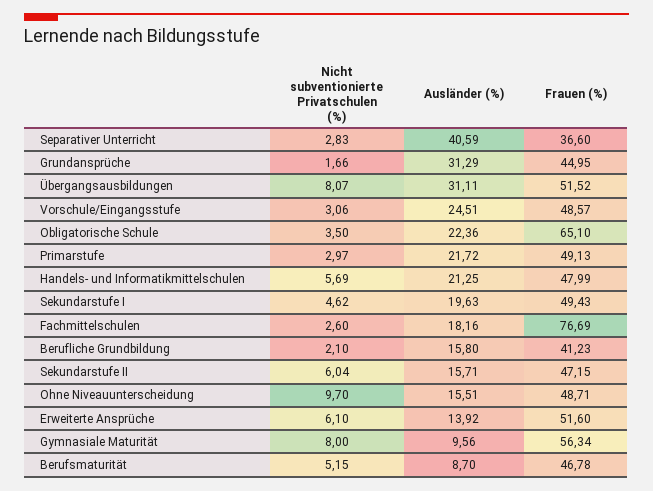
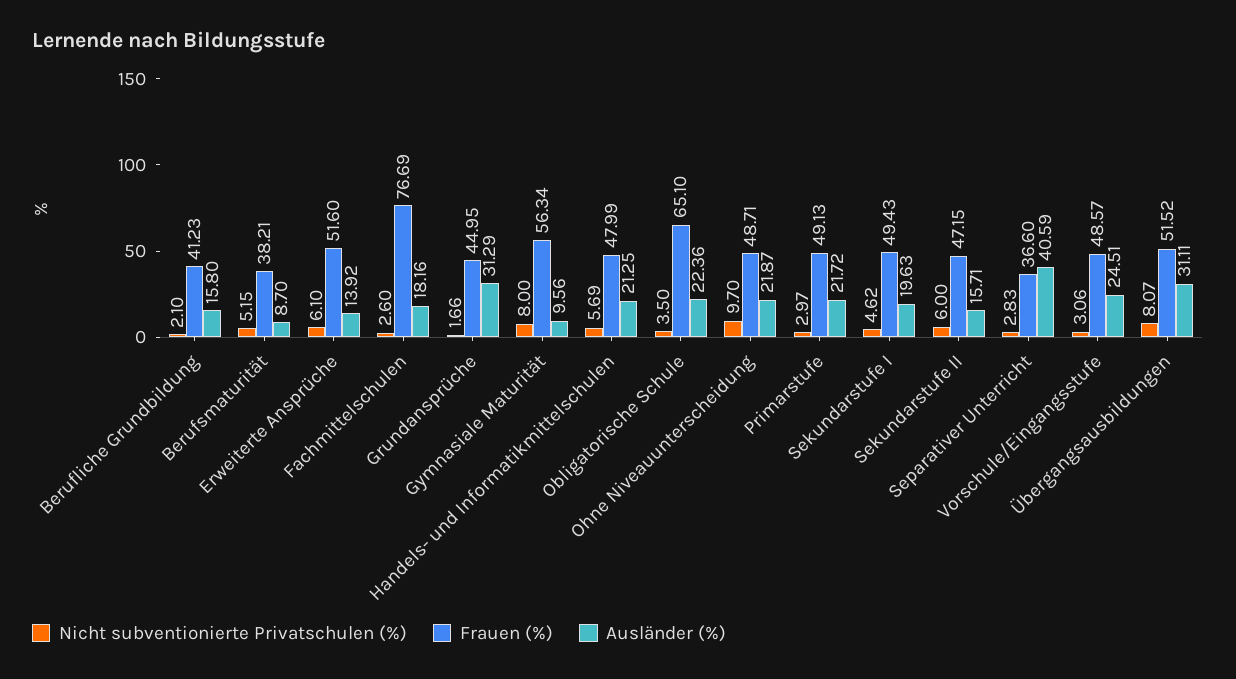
  {
    "Nicht subventionierte Privatschulen (%)": {
      "Separativer Unterricht": 2.83,
      "Grundansprüche": 1.66,
      "Übergangsausbildungen": 8.07,
      "Vorschule/Eingangsstufe": 3.06,
      "Obligatorische Schule": 3.5,
      "Primarstufe": 2.97,
      "Handels- und Informatikmittelschulen": 5.69,
      "Sekundarstufe I": 4.62,
      "Fachmittelschulen": 2.6,
      "Berufliche Grundbildung": 2.1,
-     "Sekundarstufe II": 6.04,
+     "Sekundarstufe II": 6,
      "Ohne Niveauunterscheidung": 9.7,
      "Erweiterte Ansprüche": 6.1,
      "Gymnasiale Maturität": 8,
      "Berufsmaturität": 5.15
    },
    "Ausländer (%)": {
      "Separativer Unterricht": 40.59,
      "Grundansprüche": 31.29,
      "Übergangsausbildungen": 31.11,
      "Vorschule/Eingangsstufe": 24.51,
      "Obligatorische Schule": 22.36,
      "Primarstufe": 21.72,
      "Handels- und Informatikmittelschulen": 21.25,
      "Sekundarstufe I": 19.63,
      "Fachmittelschulen": 18.16,
      "Berufliche Grundbildung": 15.8,
      "Sekundarstufe II": 15.71,
-     "Ohne Niveauunterscheidung": 15.51,
+     "Ohne Niveauunterscheidung": 21.87,
      "Erweiterte Ansprüche": 13.92,
      "Gymnasiale Maturität": 9.56,
      "Berufsmaturität": 8.7
    },
    "Frauen (%)": {
      "Separativer Unterricht": 36.6,
      "Grundansprüche": 44.95,
      "Übergangsausbildungen": 51.52,
      "Vorschule/Eingangsstufe": 48.57,
      "Obligatorische Schule": 65.1,
      "Primarstufe": 49.13,
      "Handels- und Informatikmittelschulen": 47.99,
      "Sekundarstufe I": 49.43,
      "Fachmittelschulen": 76.69,
      "Berufliche Grundbildung": 41.23,
      "Sekundarstufe II": 47.15,
      "Ohne Niveauunterscheidung": 48.71,
      "Erweiterte Ansprüche": 51.6,
      "Gymnasiale Maturität": 56.34,
-     "Berufsmaturität": 46.78
+     "Berufsmaturität": 38.21
    }
  }

